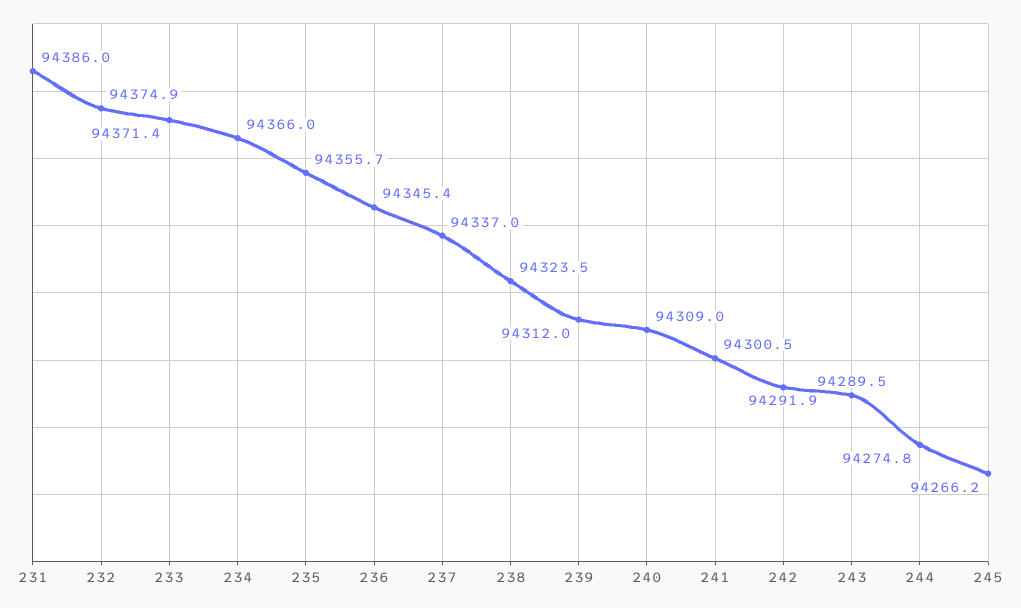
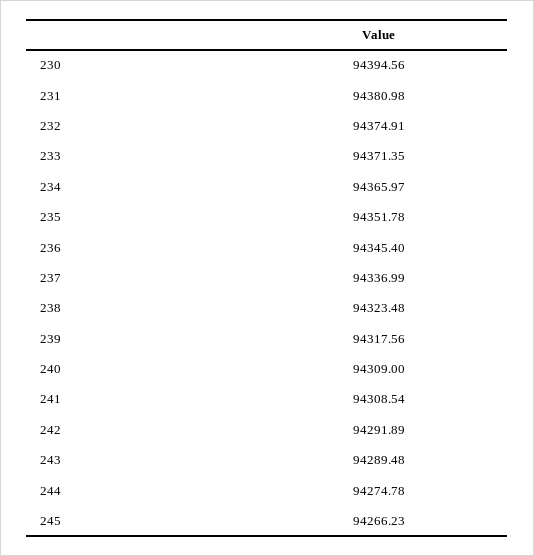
  {
-   "231": 94386,
+   "231": 94380.98,
    "232": 94374.91,
    "233": 94371.35,
    "234": 94365.97,
-   "235": 94355.7,
+   "235": 94351.78,
    "236": 94345.4,
    "237": 94336.99,
    "238": 94323.48,
-   "239": 94312,
+   "239": 94317.56,
    "240": 94309,
-   "241": 94300.5,
+   "241": 94308.54,
    "242": 94291.89,
    "243": 94289.48,
    "244": 94274.78,
-   "245": 94266.23
+   "245": 94266.23,
+   "230": 94394.56
  }

